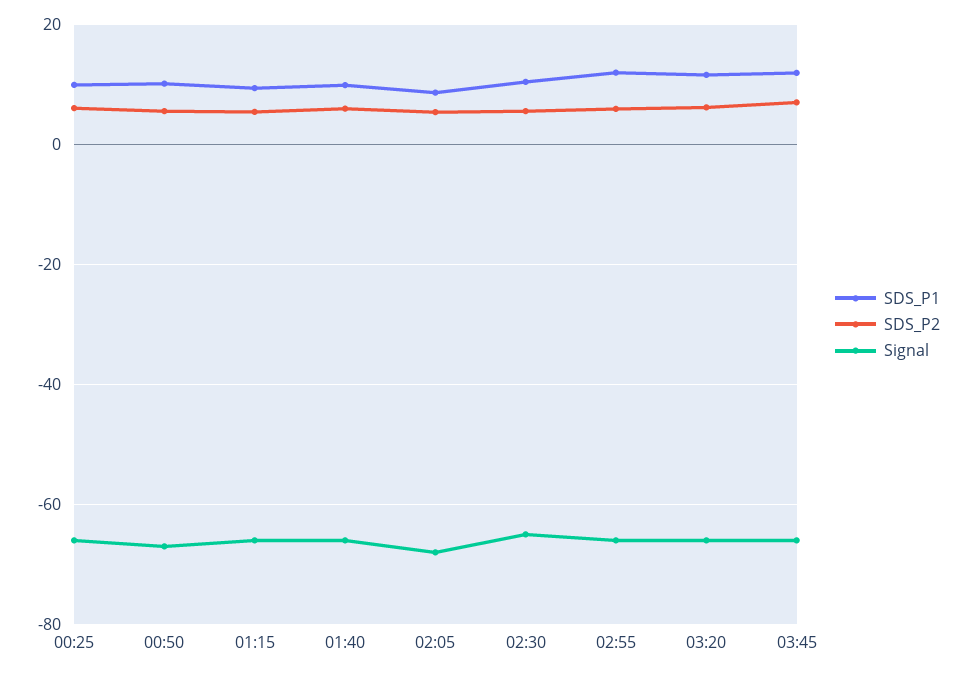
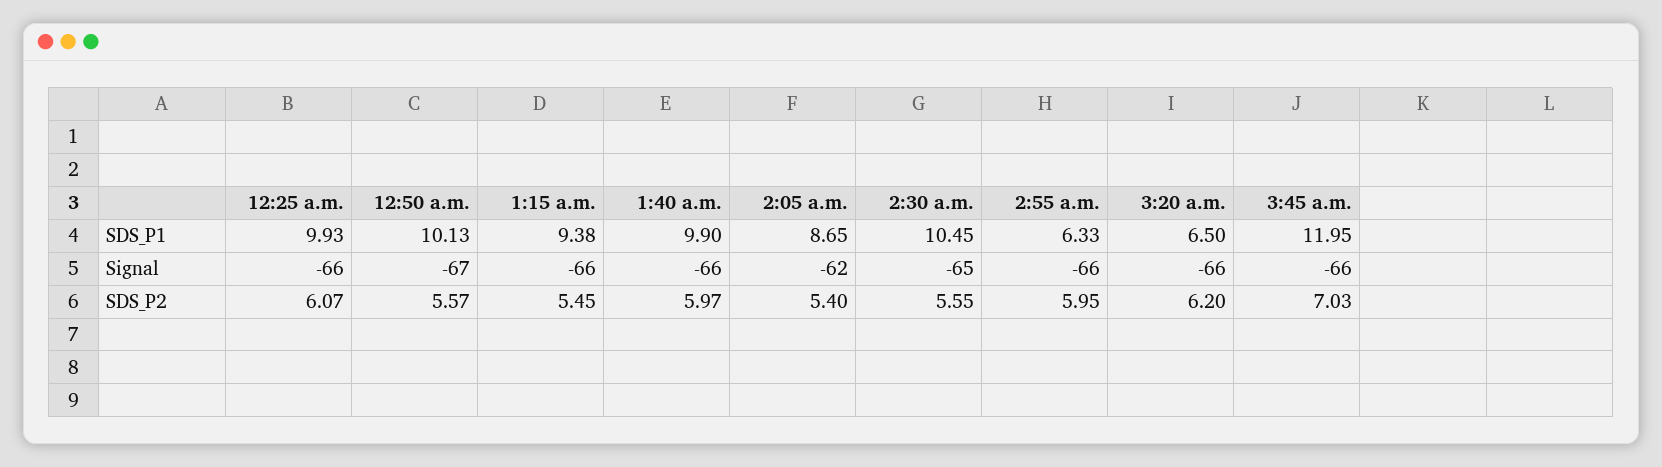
  {
    "SDS_P1": {
      "00:25": 9.93,
      "00:50": 10.13,
      "01:15": 9.38,
      "01:40": 9.9,
      "02:05": 8.65,
      "02:30": 10.45,
-     "02:55": 12,
+     "02:55": 6.33,
-     "03:20": 12,
+     "03:20": 6.5,
      "03:45": 11.95
    },
    "SDS_P2": {
      "00:25": 6.07,
      "00:50": 5.57,
      "01:15": 5.45,
      "01:40": 5.97,
      "02:05": 5.4,
      "02:30": 5.55,
      "02:55": 5.95,
      "03:20": 6.2,
      "03:45": 7.03
    },
    "Signal": {
      "00:25": -66,
      "00:50": -67,
      "01:15": -66,
      "01:40": -66,
-     "02:05": -68,
+     "02:05": -62,
      "02:30": -65,
      "02:55": -66,
      "03:20": -66,
      "03:45": -66
    }
  }

